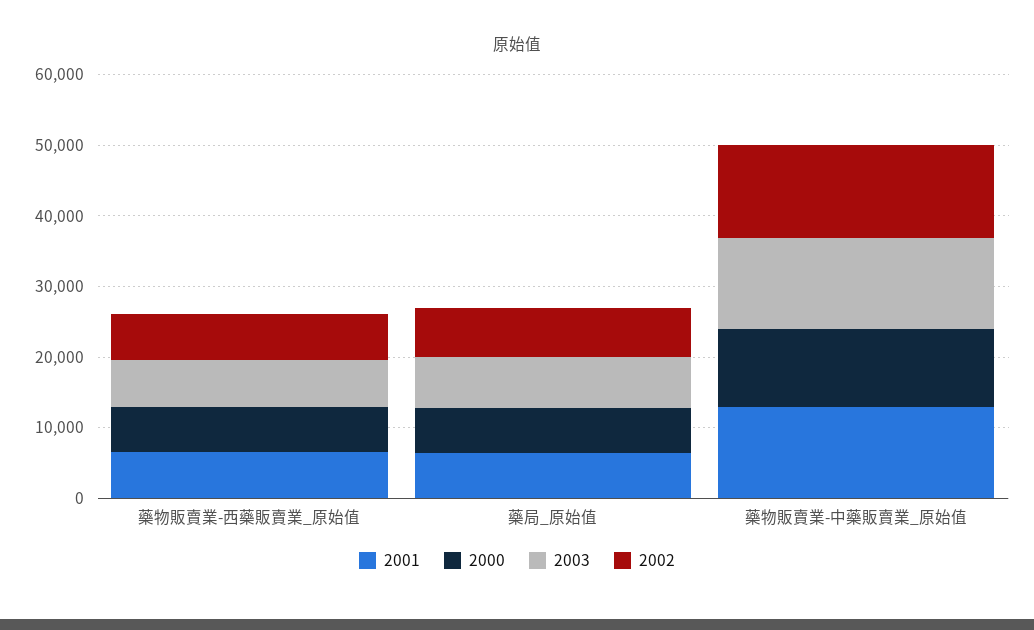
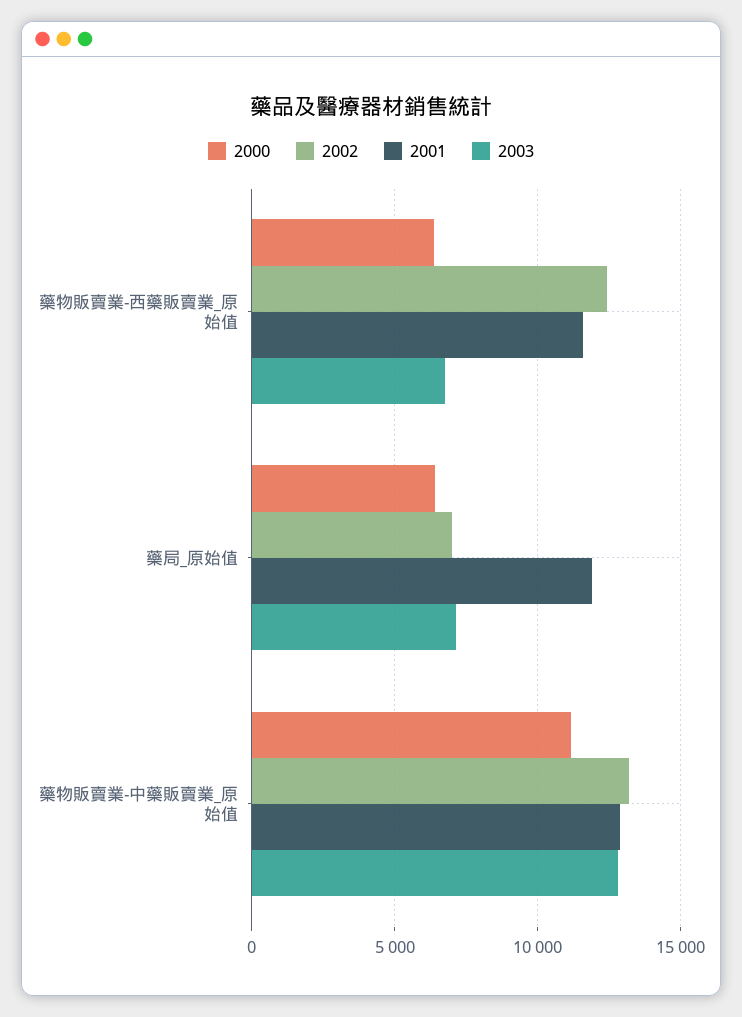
  {
    "2001": {
-     "藥物販賣業-西藥販賣業_原始值": 6000,
+     "藥物販賣業-西藥販賣業_原始值": 11500,
-     "藥局_原始值": 6000,
+     "藥局_原始值": 12000,
      "藥物販賣業-中藥販賣業_原始值": 13000
    },
    "2000": {
      "藥物販賣業-西藥販賣業_原始值": 6500,
      "藥局_原始值": 6500,
      "藥物販賣業-中藥販賣業_原始值": 11000
    },
    "2003": {
      "藥物販賣業-西藥販賣業_原始值": 7000,
      "藥局_原始值": 7000,
      "藥物販賣業-中藥販賣業_原始值": 13000
    },
    "2002": {
-     "藥物販賣業-西藥販賣業_原始值": 6000,
+     "藥物販賣業-西藥販賣業_原始值": 12500,
      "藥局_原始值": 7000,
      "藥物販賣業-中藥販賣業_原始值": 13000
    }
  }

